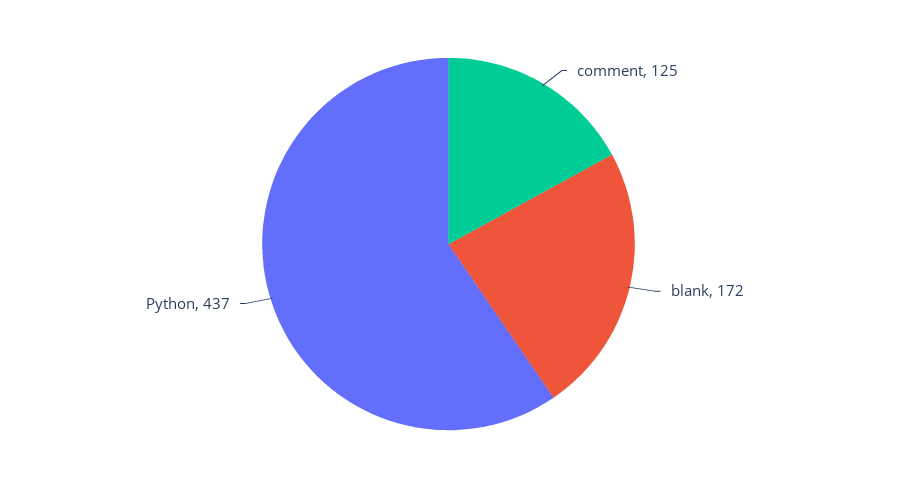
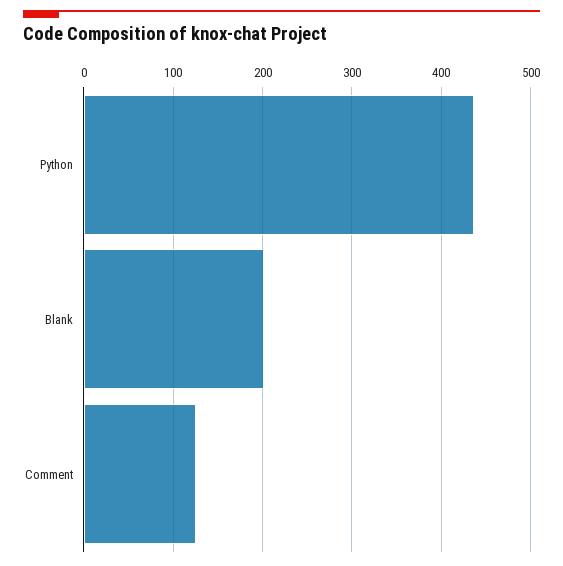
  {
    "comment": 125,
-   "blank": 172,
+   "blank": 200,
    "Python": 437
  }

